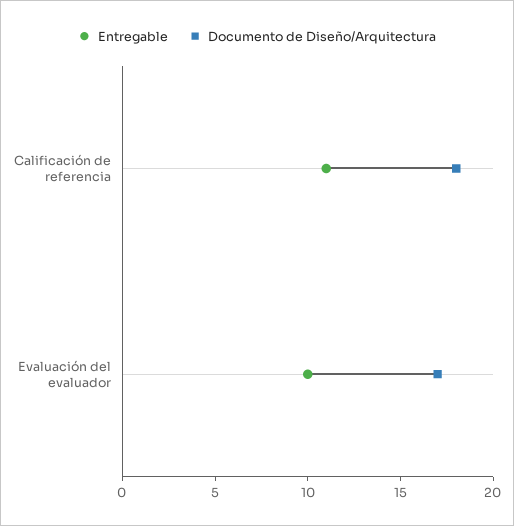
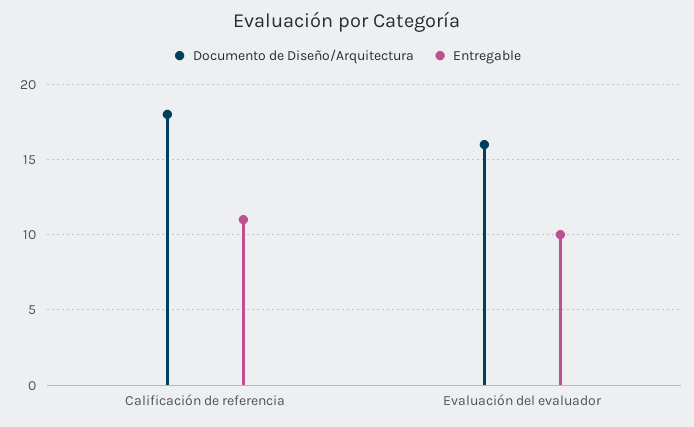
  {
    "Entregable": {
      "Calificación de referencia": 11,
      "Evaluación del evaluador": 10
    },
    "Documento de Diseño/Arquitectura": {
      "Calificación de referencia": 18,
-     "Evaluación del evaluador": 17
+     "Evaluación del evaluador": 16
    }
  }

